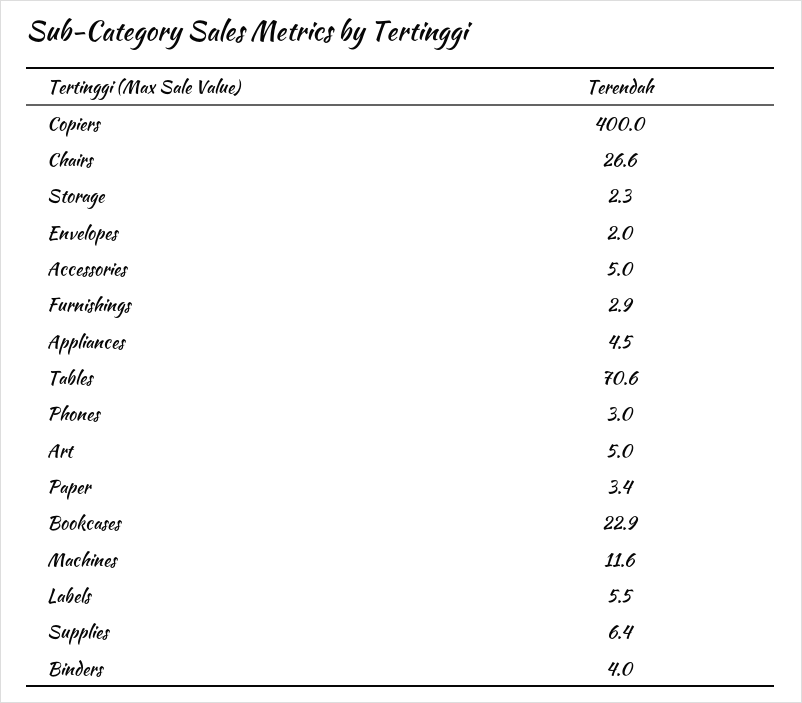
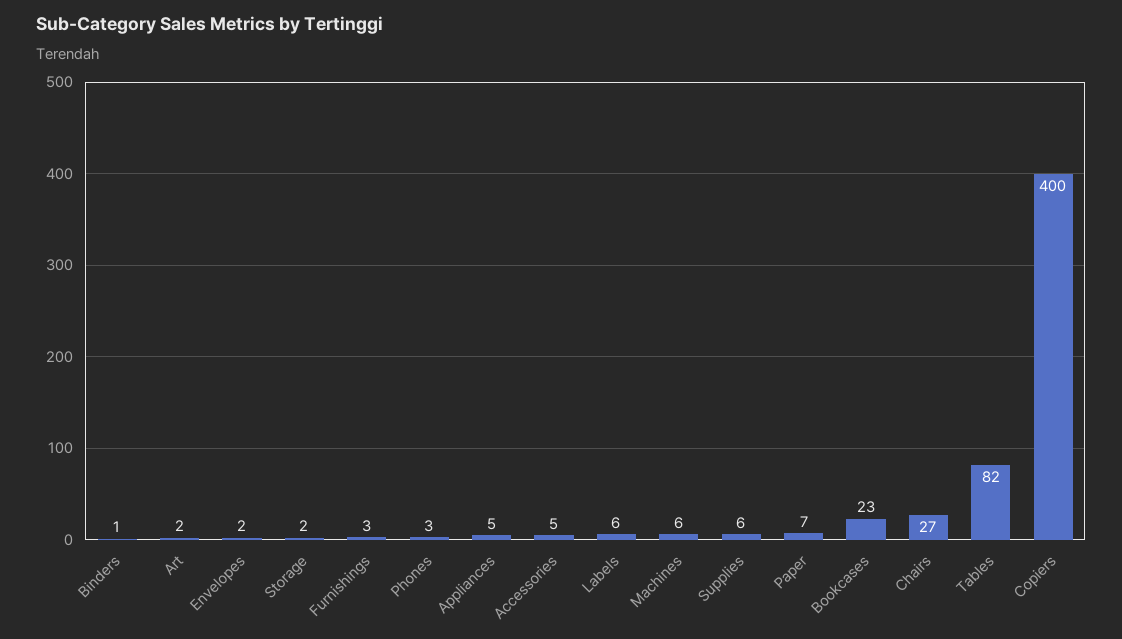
  {
    "Copiers": 400,
    "Chairs": 26.6,
    "Storage": 2.3,
    "Envelopes": 2,
    "Accessories": 5,
    "Furnishings": 2.9,
    "Appliances": 4.5,
-   "Tables": 70.6,
+   "Tables": 82,
    "Phones": 3,
-   "Art": 5,
+   "Art": 2,
-   "Paper": 3.4,
+   "Paper": 7,
    "Bookcases": 22.9,
-   "Machines": 11.6,
+   "Machines": 6,
    "Labels": 5.5,
    "Supplies": 6.4,
-   "Binders": 4
+   "Binders": 1
  }

